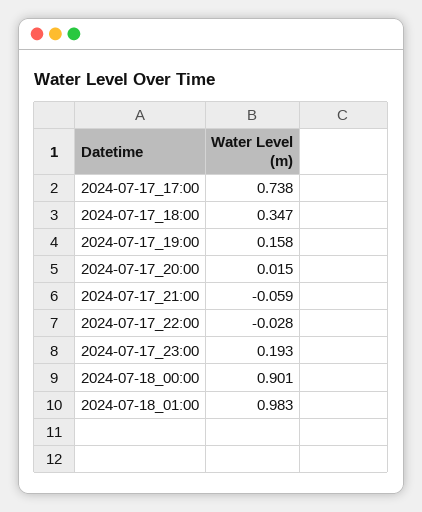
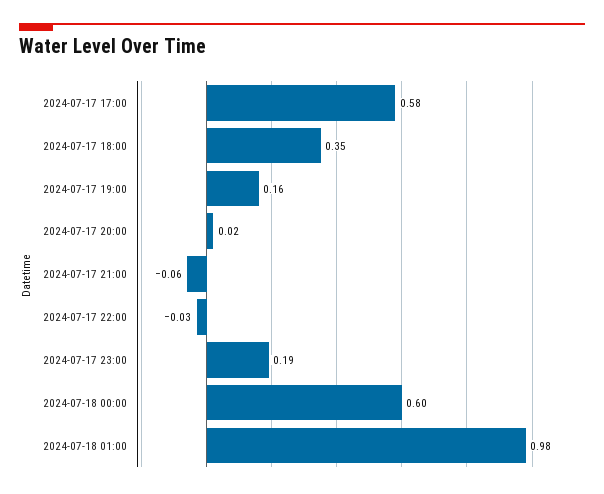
  {
-   "2024-07-17_17:00": 0.738,
+   "2024-07-17_17:00": 0.58,
    "2024-07-17_18:00": 0.347,
    "2024-07-17_19:00": 0.158,
    "2024-07-17_20:00": 0.015,
    "2024-07-17_21:00": -0.059,
    "2024-07-17_22:00": -0.028,
    "2024-07-17_23:00": 0.193,
-   "2024-07-18_00:00": 0.901,
+   "2024-07-18_00:00": 0.6,
    "2024-07-18_01:00": 0.983
  }

